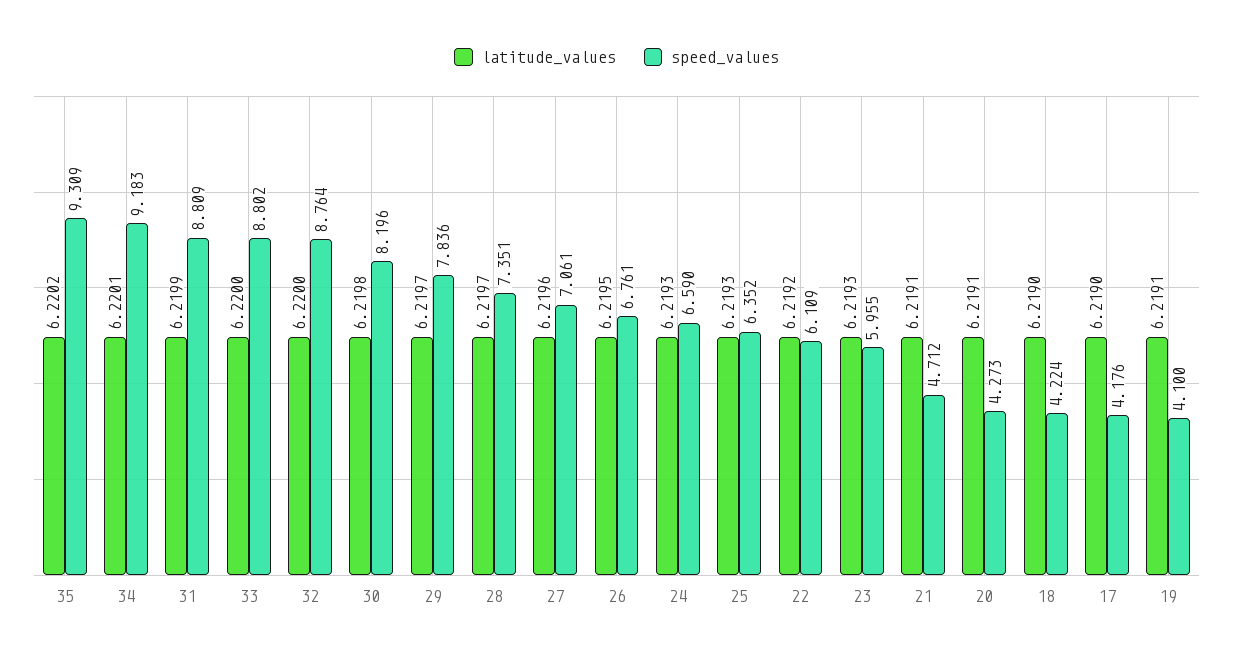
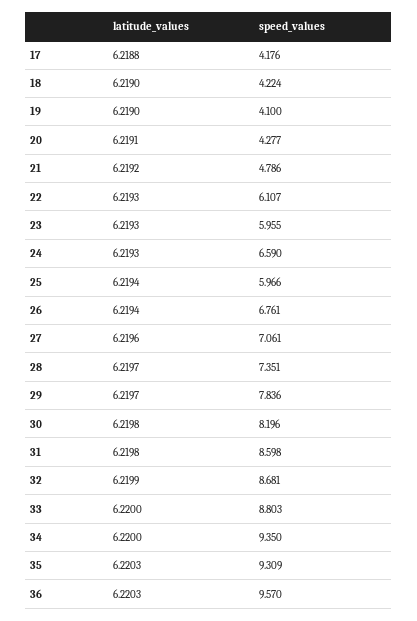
  {
    "latitude_values": {
-     "35": 6.2202,
+     "35": 6.2203,
-     "34": 6.2201,
+     "34": 6.22,
-     "31": 6.2199,
+     "31": 6.2198,
      "33": 6.22,
-     "32": 6.22,
+     "32": 6.2199,
      "30": 6.2198,
      "29": 6.2197,
      "28": 6.2197,
      "27": 6.2196,
-     "26": 6.2195,
+     "26": 6.2194,
      "24": 6.2193,
-     "25": 6.2193,
+     "25": 6.2194,
-     "22": 6.2192,
+     "22": 6.2193,
      "23": 6.2193,
-     "21": 6.2191,
+     "21": 6.2192,
      "20": 6.2191,
      "18": 6.219,
-     "17": 6.219,
+     "17": 6.2188,
-     "19": 6.2191
+     "19": 6.219,
+     "36": 6.2203
    },
    "speed_values": {
      "35": 9.309,
-     "34": 9.183,
+     "34": 9.35,
-     "31": 8.809,
+     "31": 8.598,
-     "33": 8.802,
+     "33": 8.803,
-     "32": 8.764,
+     "32": 8.681,
      "30": 8.196,
      "29": 7.836,
      "28": 7.351,
      "27": 7.061,
      "26": 6.761,
      "24": 6.59,
-     "25": 6.352,
+     "25": 5.966,
-     "22": 6.109,
+     "22": 6.107,
      "23": 5.955,
-     "21": 4.712,
+     "21": 4.786,
-     "20": 4.273,
+     "20": 4.277,
      "18": 4.224,
      "17": 4.176,
-     "19": 4.1
+     "19": 4.1,
+     "36": 9.57
    }
  }

